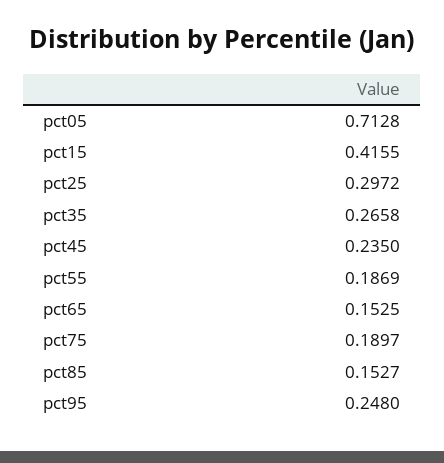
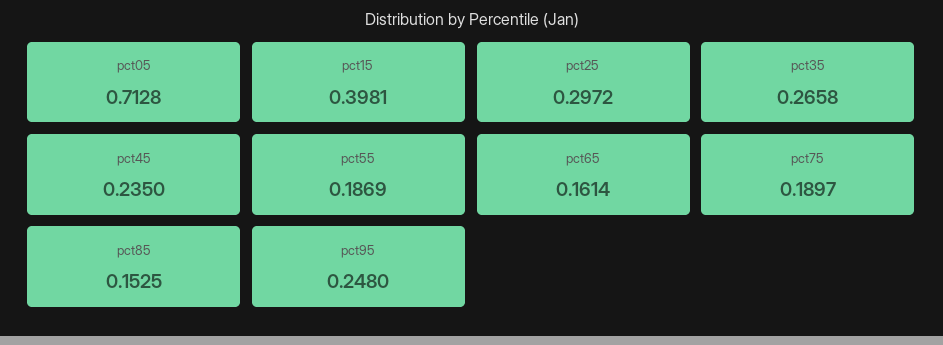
  {
    "pct05": 0.7128,
-   "pct15": 0.4155,
+   "pct15": 0.3981,
    "pct25": 0.2972,
    "pct35": 0.2658,
    "pct45": 0.235,
    "pct55": 0.1869,
-   "pct65": 0.1525,
+   "pct65": 0.1614,
    "pct75": 0.1897,
-   "pct85": 0.1527,
+   "pct85": 0.1525,
    "pct95": 0.248
  }

